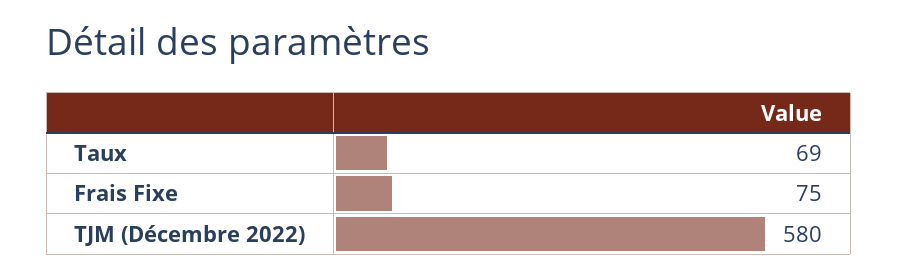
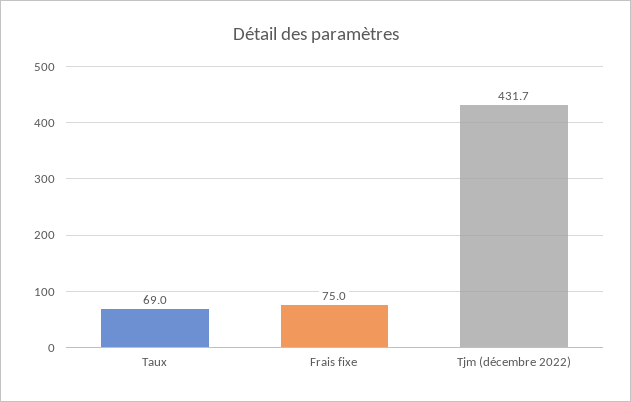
  {
    "Taux": 69,
    "Frais Fixe": 75,
-   "TJM (Décembre 2022)": 580
+   "TJM (Décembre 2022)": 431.7
  }

